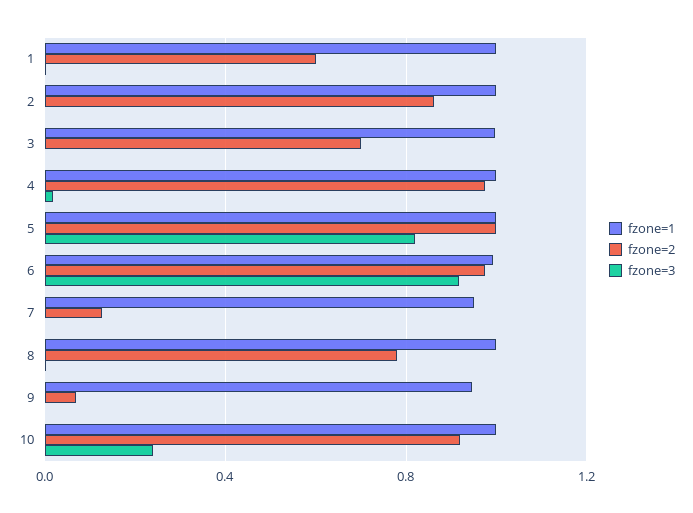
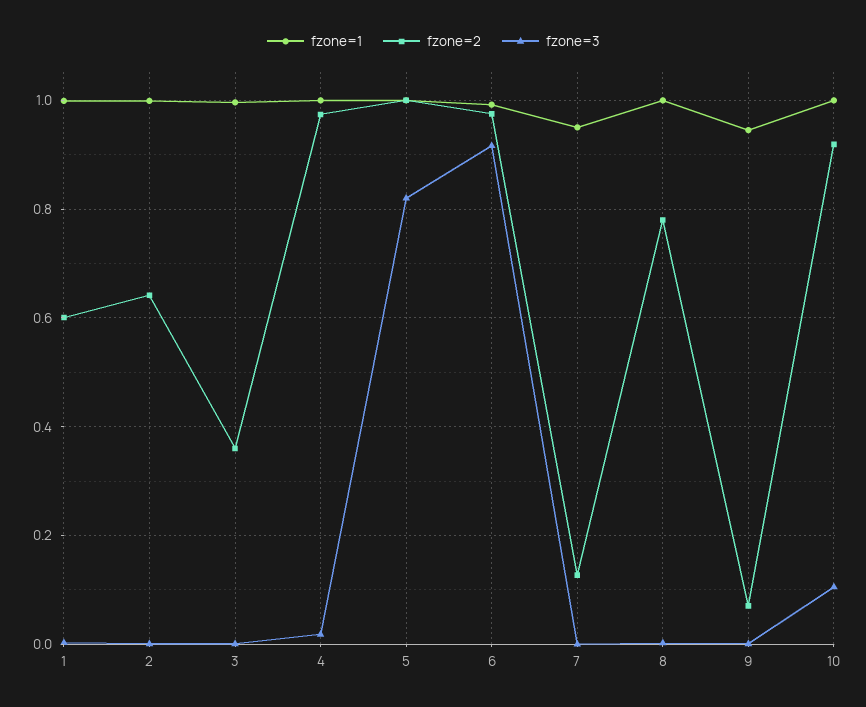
  {
    "fzone=1": {
      "1": 1,
      "2": 1,
      "3": 1,
      "4": 1,
      "5": 1,
      "6": 1,
      "7": 0.96,
      "8": 1,
      "9": 0.94,
      "10": 1
    },
    "fzone=2": {
      "1": 0.6,
-     "2": 0.85,
+     "2": 0.64,
-     "3": 0.7,
+     "3": 0.36,
      "4": 0.98,
      "5": 1,
      "6": 0.98,
      "7": 0.12,
      "8": 0.78,
      "9": 0.08,
      "10": 0.92
    },
    "fzone=3": {
      "1": 0,
      "2": 0,
      "3": 0,
      "4": 0.02,
      "5": 0.82,
      "6": 0.92,
      "7": 0,
      "8": 0,
      "9": 0,
-     "10": 0.25
+     "10": 0.1
    }
  }

